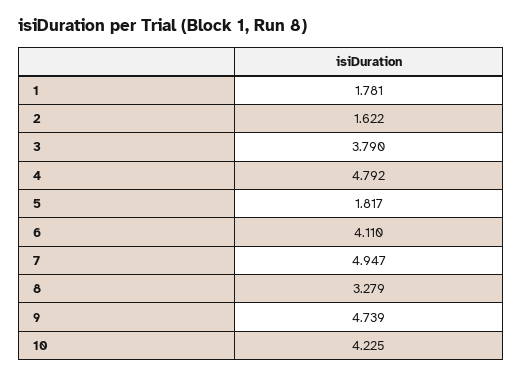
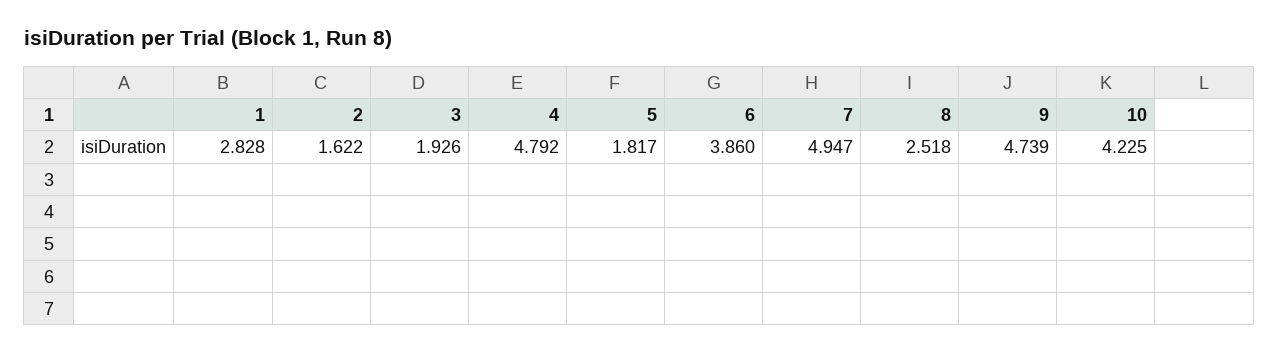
  {
-   "1": 1.781,
+   "1": 2.828,
    "2": 1.622,
-   "3": 3.79,
+   "3": 1.926,
    "4": 4.792,
    "5": 1.817,
-   "6": 4.11,
+   "6": 3.86,
    "7": 4.947,
-   "8": 3.279,
+   "8": 2.518,
    "9": 4.739,
    "10": 4.225
  }

